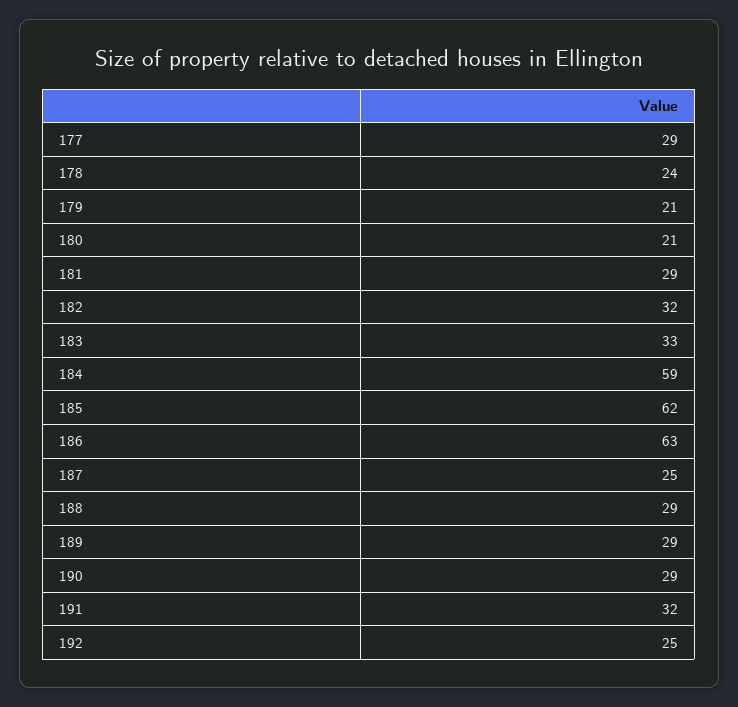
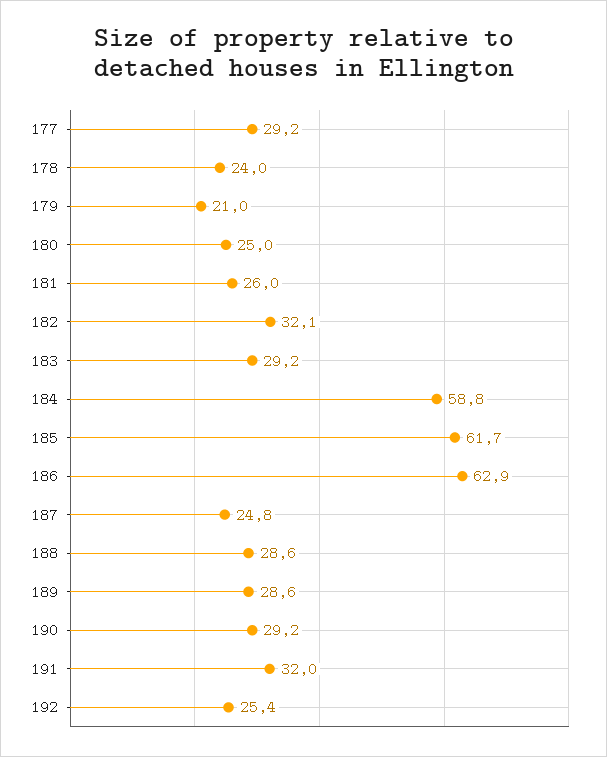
  {
    "177": 29.2,
    "178": 24,
    "179": 21,
-   "180": 21,
+   "180": 25,
-   "181": 29,
+   "181": 26,
    "182": 32.1,
-   "183": 33,
+   "183": 29.2,
    "184": 58.8,
    "185": 61.7,
    "186": 62.9,
    "187": 24.8,
    "188": 28.6,
    "189": 28.6,
    "190": 29.2,
    "191": 32,
    "192": 25.4
  }

